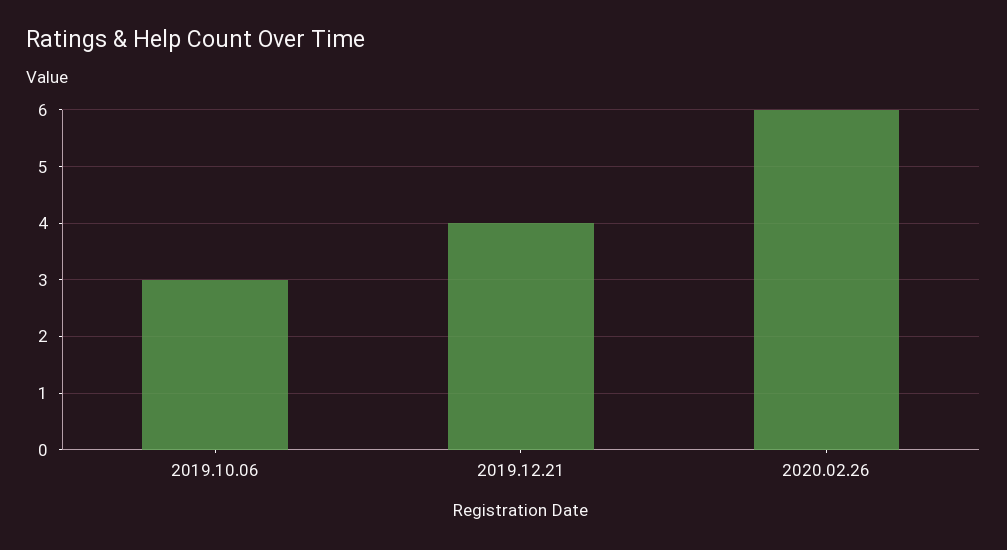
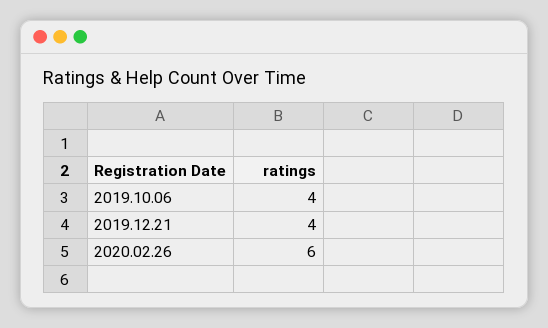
  {
-   "2019.10.06": 3,
+   "2019.10.06": 4,
    "2019.12.21": 4,
    "2020.02.26": 6
  }

